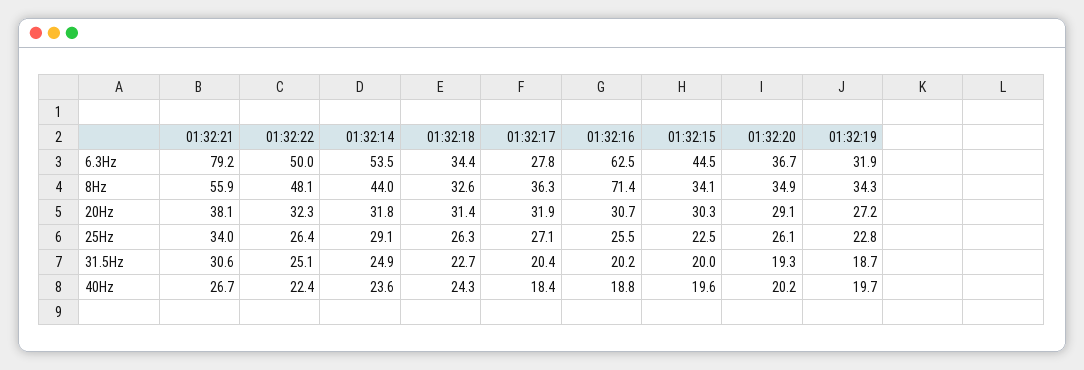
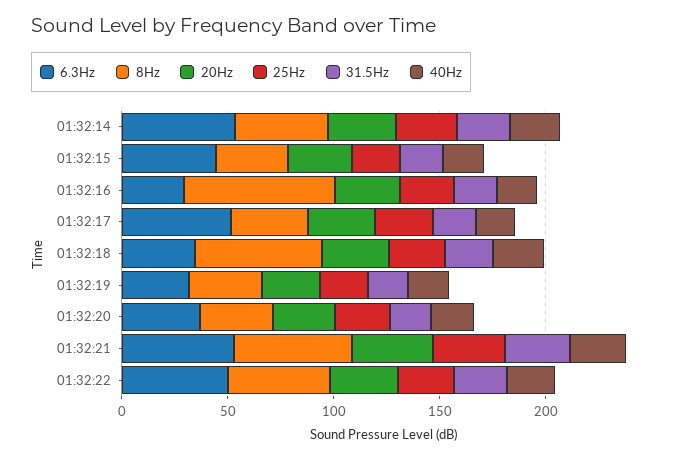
  {
    "6.3Hz": {
-     "01:32:21": 79.2,
+     "01:32:21": 50,
      "01:32:22": 50,
      "01:32:14": 53.5,
      "01:32:18": 34.4,
-     "01:32:17": 27.8,
+     "01:32:17": 50,
-     "01:32:16": 62.5,
+     "01:32:16": 30,
      "01:32:15": 44.5,
      "01:32:20": 36.7,
      "01:32:19": 31.9
    },
    "8Hz": {
      "01:32:21": 55.9,
      "01:32:22": 48.1,
      "01:32:14": 44,
-     "01:32:18": 32.6,
+     "01:32:18": 60,
      "01:32:17": 36.3,
      "01:32:16": 71.4,
      "01:32:15": 34.1,
      "01:32:20": 34.9,
      "01:32:19": 34.3
    },
    "20Hz": {
      "01:32:21": 38.1,
      "01:32:22": 32.3,
      "01:32:14": 31.8,
      "01:32:18": 31.4,
      "01:32:17": 31.9,
      "01:32:16": 30.7,
      "01:32:15": 30.3,
      "01:32:20": 29.1,
      "01:32:19": 27.2
    },
    "25Hz": {
      "01:32:21": 34,
      "01:32:22": 26.4,
      "01:32:14": 29.1,
      "01:32:18": 26.3,
      "01:32:17": 27.1,
      "01:32:16": 25.5,
      "01:32:15": 22.5,
      "01:32:20": 26.1,
      "01:32:19": 22.8
    },
    "31.5Hz": {
      "01:32:21": 30.6,
      "01:32:22": 25.1,
      "01:32:14": 24.9,
      "01:32:18": 22.7,
      "01:32:17": 20.4,
      "01:32:16": 20.2,
      "01:32:15": 20,
      "01:32:20": 19.3,
      "01:32:19": 18.7
    },
    "40Hz": {
      "01:32:21": 26.7,
      "01:32:22": 22.4,
      "01:32:14": 23.6,
      "01:32:18": 24.3,
      "01:32:17": 18.4,
      "01:32:16": 18.8,
      "01:32:15": 19.6,
      "01:32:20": 20.2,
      "01:32:19": 19.7
    }
  }

